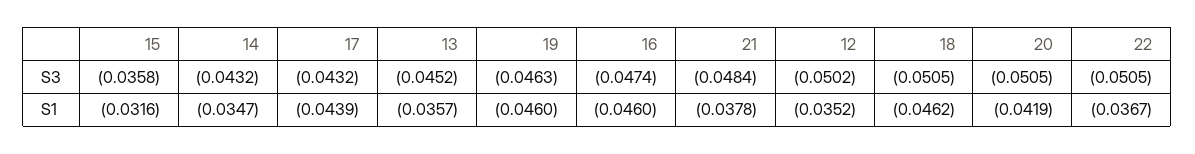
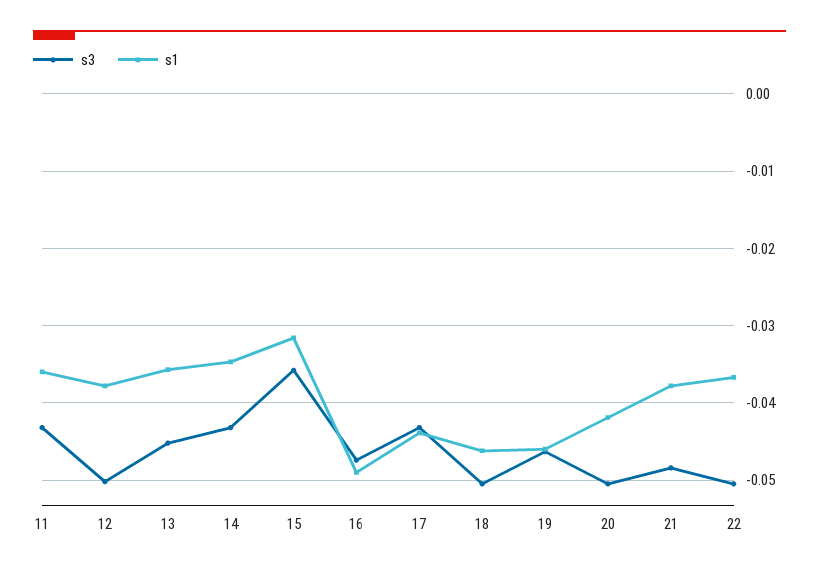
  {
    "S3": {
      "15": -0.0358,
      "14": -0.0432,
      "17": -0.0432,
      "13": -0.0452,
      "19": -0.0463,
      "16": -0.0474,
      "21": -0.0484,
      "12": -0.0502,
      "18": -0.0505,
      "20": -0.0505,
-     "22": -0.0505
+     "22": -0.0505,
+     "11": -0.043
    },
    "S1": {
      "15": -0.0316,
      "14": -0.0347,
      "17": -0.0439,
      "13": -0.0357,
      "19": -0.046,
-     "16": -0.046,
+     "16": -0.049,
      "21": -0.0378,
-     "12": -0.0352,
+     "12": -0.038,
      "18": -0.0462,
      "20": -0.0419,
-     "22": -0.0367
+     "22": -0.0367,
+     "11": -0.036
    }
  }

